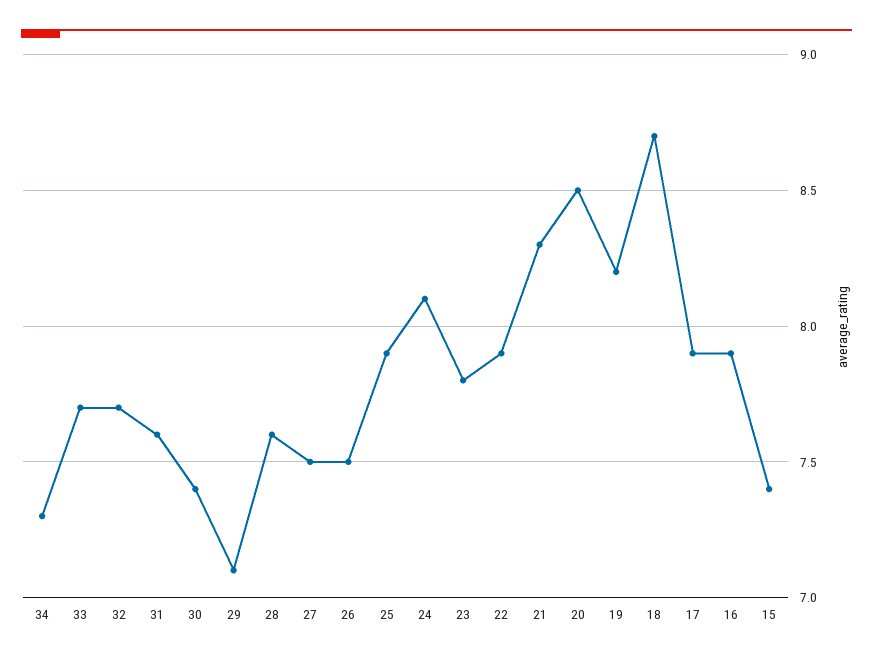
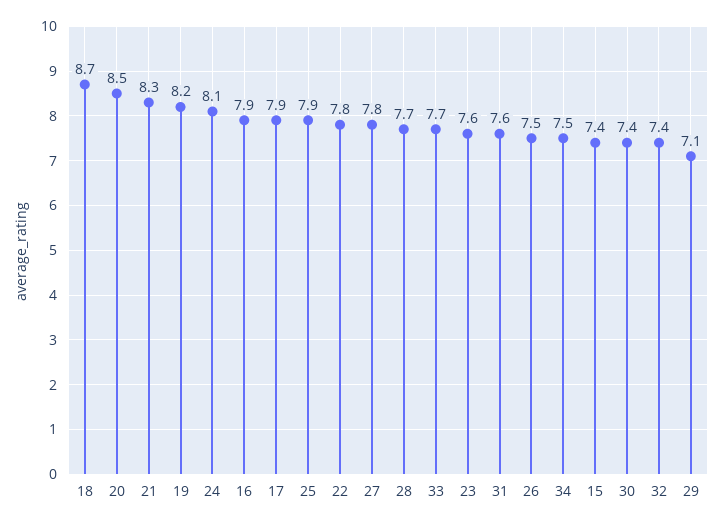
  {
-   "34": 7.3,
+   "34": 7.5,
    "33": 7.7,
-   "32": 7.7,
+   "32": 7.4,
    "31": 7.6,
    "30": 7.4,
    "29": 7.1,
-   "28": 7.6,
+   "28": 7.7,
-   "27": 7.5,
+   "27": 7.8,
    "26": 7.5,
    "25": 7.9,
    "24": 8.1,
-   "23": 7.8,
+   "23": 7.6,
-   "22": 7.9,
+   "22": 7.8,
    "21": 8.3,
    "20": 8.5,
    "19": 8.2,
    "18": 8.7,
    "17": 7.9,
    "16": 7.9,
    "15": 7.4
  }

